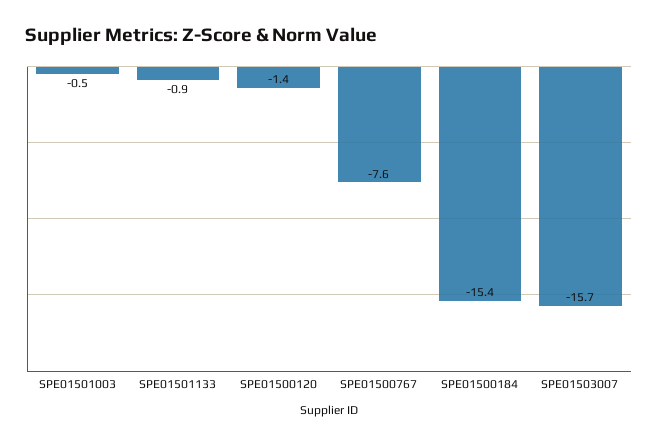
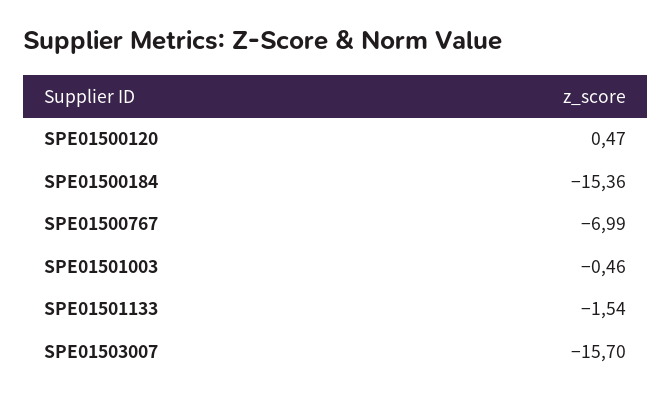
  {
    "SPE01501003": -0.46,
-   "SPE01501133": -0.9,
+   "SPE01501133": -1.54,
-   "SPE01500120": -1.4,
+   "SPE01500120": 0.47,
-   "SPE01500767": -7.6,
+   "SPE01500767": -6.99,
    "SPE01500184": -15.36,
    "SPE01503007": -15.7
  }

